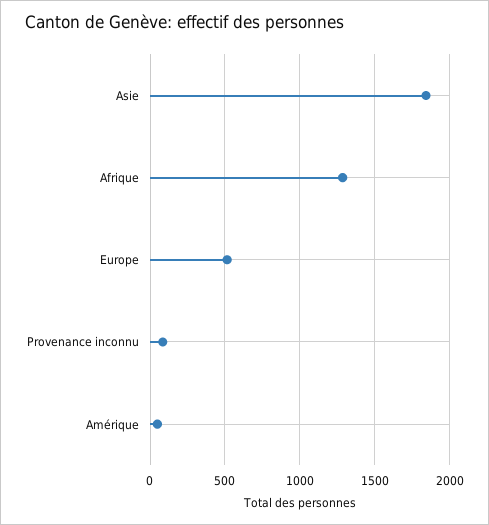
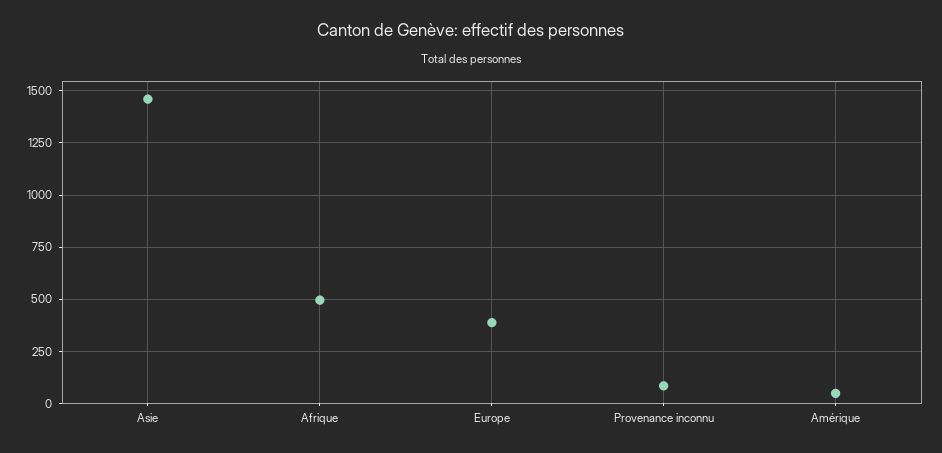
  {
-   "Asie": 1850,
+   "Asie": 1450,
-   "Afrique": 1300,
+   "Afrique": 500,
-   "Europe": 500,
+   "Europe": 400,
    "Provenance inconnu": 100,
    "Amérique": 50
  }

